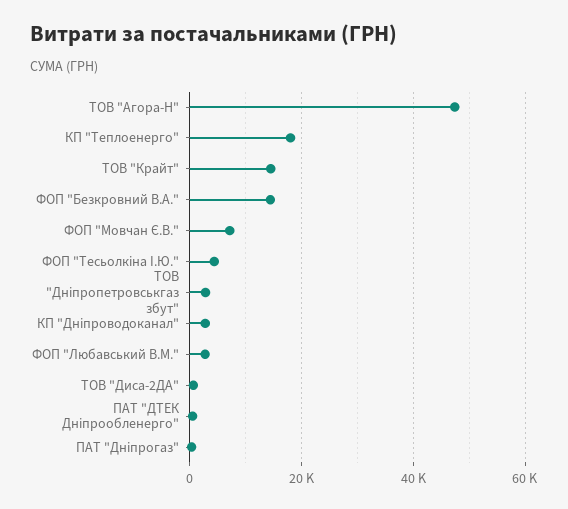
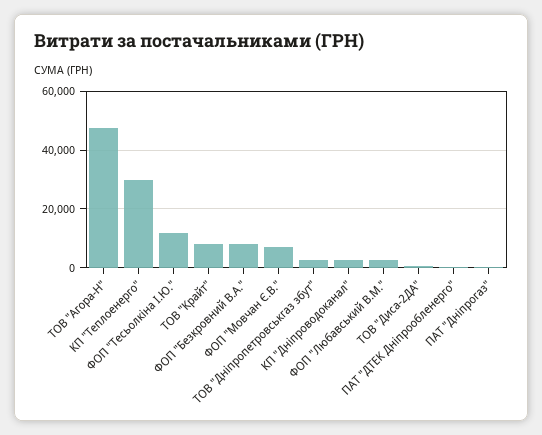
  {
    "ТОВ \"Агора-Н\"": 48000,
-   "КП \"Теплоенерго\"": 18000,
+   "КП \"Теплоенерго\"": 30000,
-   "ТОВ \"Крайт\"": 14000,
+   "ТОВ \"Крайт\"": 7500,
-   "ФОП \"Безкровний В.А.\"": 14000,
+   "ФОП \"Безкровний В.А.\"": 7500,
    "ФОП \"Мовчан Є.В.\"": 8000,
-   "ФОП \"Тесьолкіна І.Ю.\"": 4000,
+   "ФОП \"Тесьолкіна І.Ю.\"": 12500,
    "ТОВ \"Дніпропетровськгаз збут\"": 2000,
    "КП \"Дніпроводоканал\"": 2000,
    "ФОП \"Любавський В.М.\"": 2000,
    "ТОВ \"Диса-2ДА\"": 0,
    "ПАТ \"ДТЕК Дніпрообленерго\"": 0,
    "ПАТ \"Дніпрогаз\"": 0
  }

